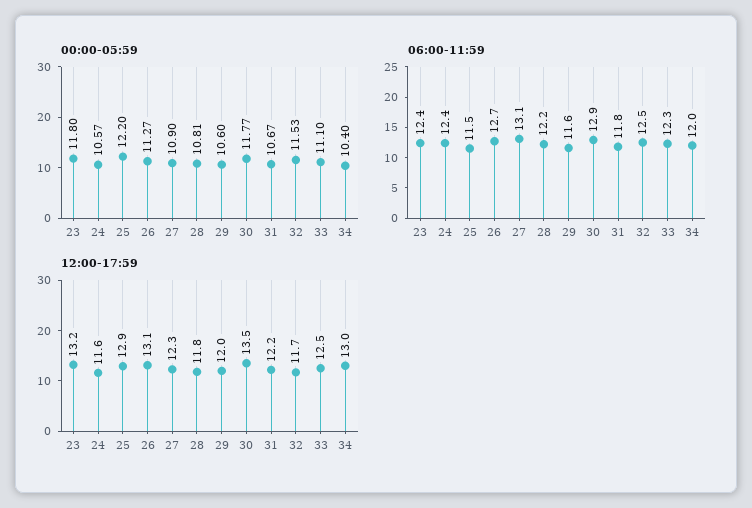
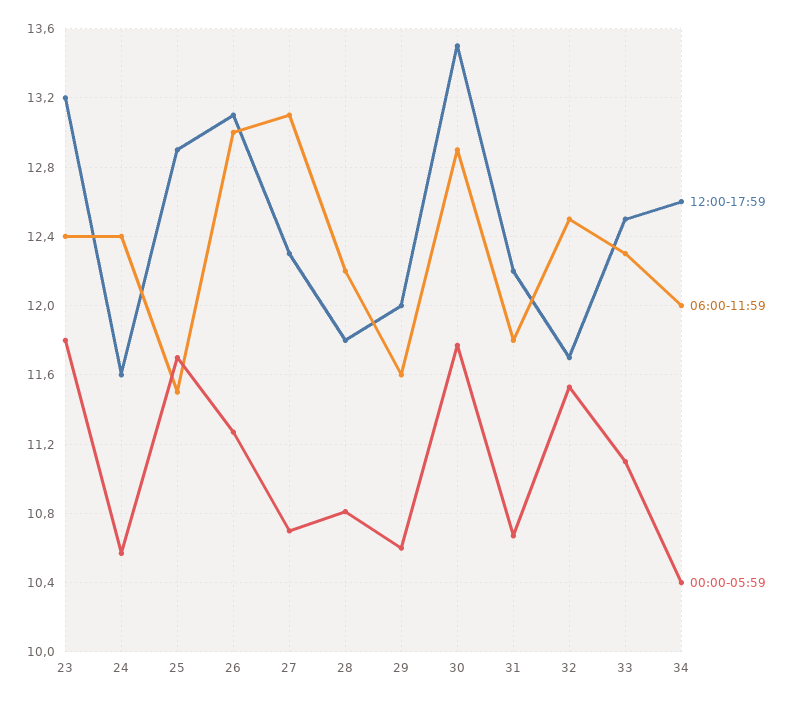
  {
    "00:00-05:59": {
      "23": 11.8,
      "24": 10.57,
-     "25": 12.2,
+     "25": 11.7,
      "26": 11.27,
-     "27": 10.9,
+     "27": 10.7,
      "28": 10.81,
      "29": 10.6,
      "30": 11.77,
      "31": 10.67,
      "32": 11.53,
      "33": 11.1,
      "34": 10.4
    },
    "06:00-11:59": {
      "23": 12.4,
      "24": 12.4,
      "25": 11.5,
-     "26": 12.7,
+     "26": 13,
      "27": 13.1,
      "28": 12.2,
      "29": 11.6,
      "30": 12.9,
      "31": 11.8,
      "32": 12.5,
      "33": 12.3,
      "34": 12
    },
    "12:00-17:59": {
      "23": 13.2,
      "24": 11.6,
      "25": 12.9,
      "26": 13.1,
      "27": 12.3,
      "28": 11.8,
      "29": 12,
      "30": 13.5,
      "31": 12.2,
      "32": 11.7,
      "33": 12.5,
-     "34": 13
+     "34": 12.6
    }
  }

